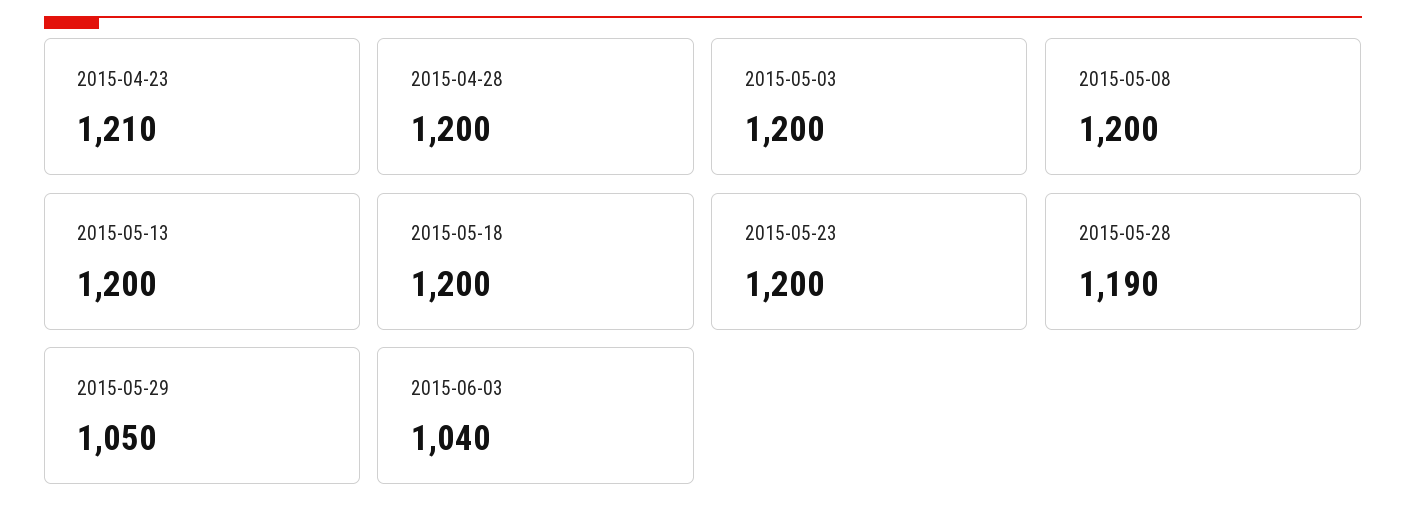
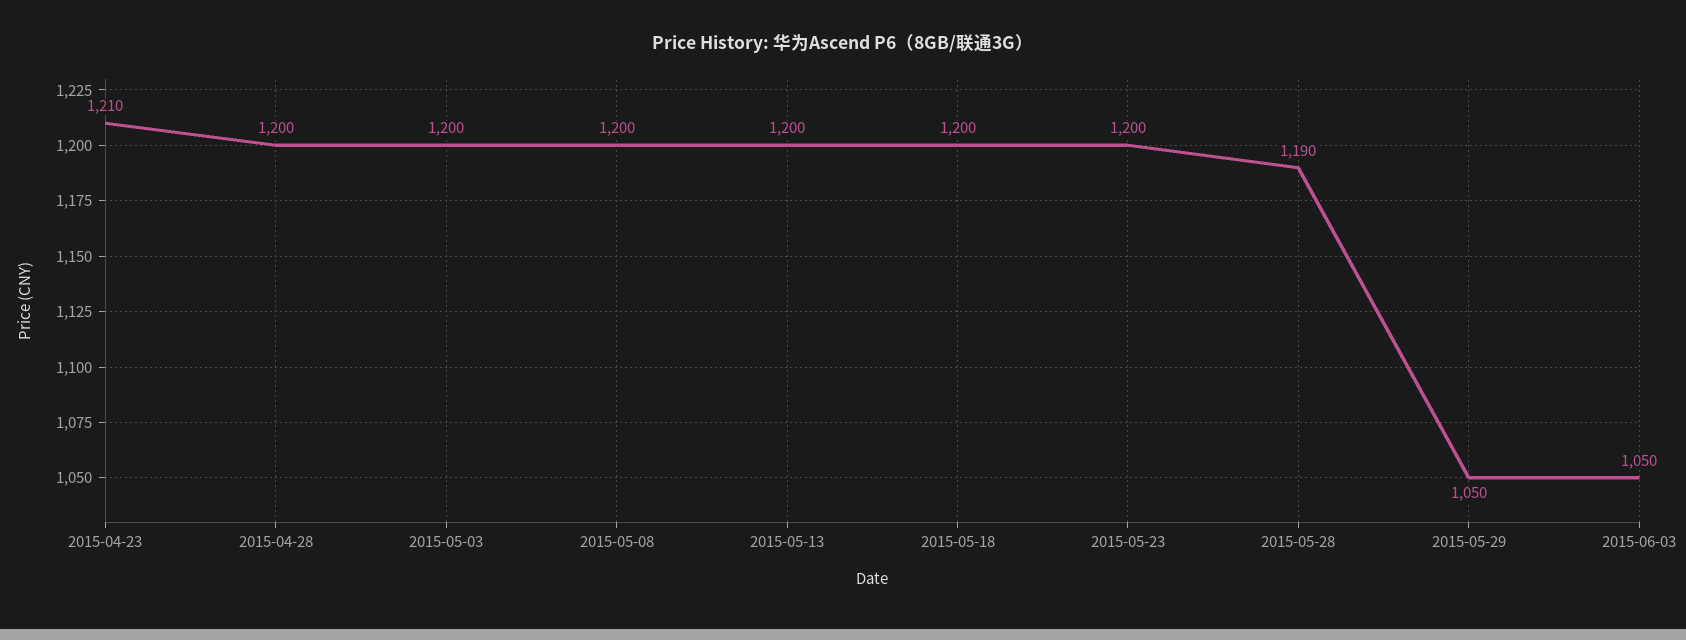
  {
    "2015-04-23": 1210,
    "2015-04-28": 1200,
    "2015-05-03": 1200,
    "2015-05-08": 1200,
    "2015-05-13": 1200,
    "2015-05-18": 1200,
    "2015-05-23": 1200,
    "2015-05-28": 1190,
    "2015-05-29": 1050,
-   "2015-06-03": 1040
+   "2015-06-03": 1050
  }

